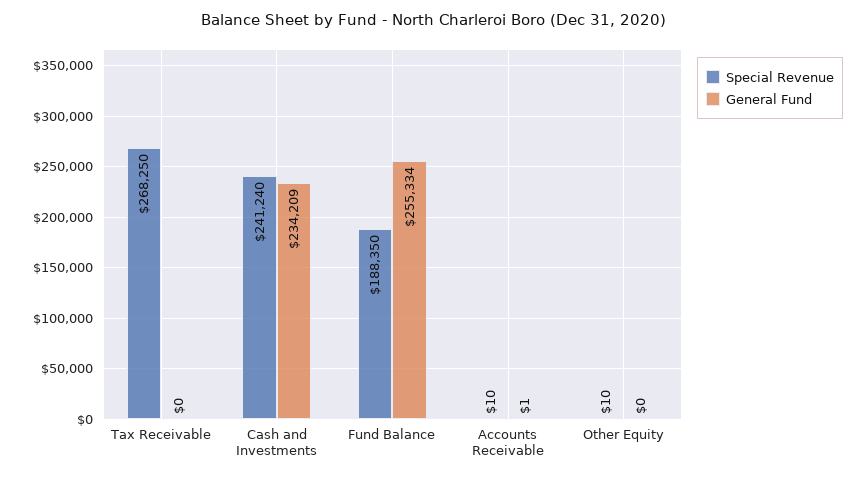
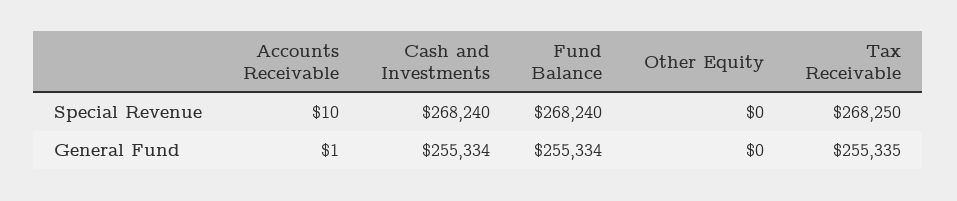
  {
    "Special Revenue": {
      "Tax Receivable": 268250,
-     "Cash and Investments": 241240,
+     "Cash and Investments": 268240,
-     "Fund Balance": 188350,
+     "Fund Balance": 268240,
      "Accounts Receivable": 10,
-     "Other Equity": 10
+     "Other Equity": 0
    },
    "General Fund": {
-     "Tax Receivable": 0,
+     "Tax Receivable": 255335,
-     "Cash and Investments": 234209,
+     "Cash and Investments": 255334,
      "Fund Balance": 255334,
      "Accounts Receivable": 1,
      "Other Equity": 0
    }
  }

